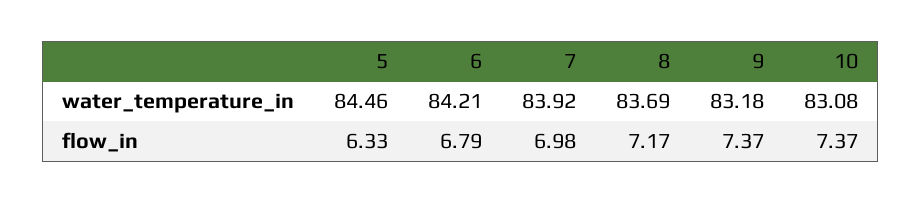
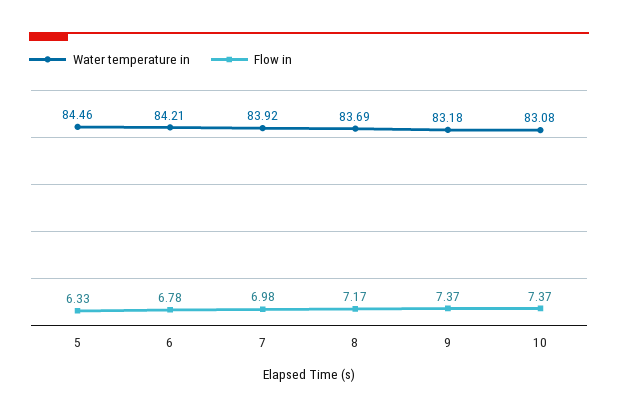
  {
    "water_temperature_in": {
      "5": 84.46,
      "6": 84.21,
      "7": 83.92,
      "8": 83.69,
      "9": 83.18,
      "10": 83.08
    },
    "flow_in": {
      "5": 6.33,
-     "6": 6.79,
+     "6": 6.78,
      "7": 6.98,
      "8": 7.17,
      "9": 7.37,
      "10": 7.37
    }
  }

